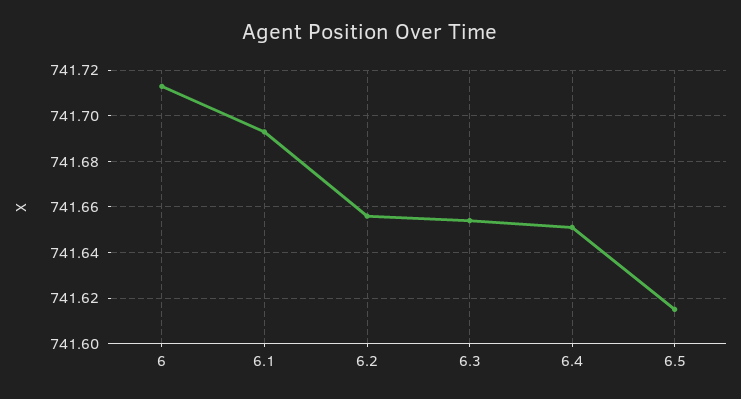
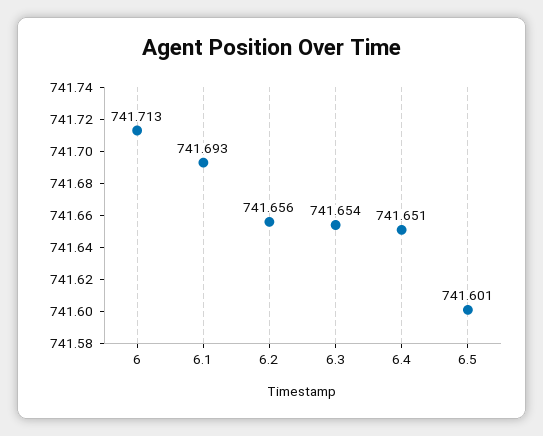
  {
    "6": 741.713,
    "6.1": 741.693,
    "6.2": 741.656,
    "6.3": 741.654,
    "6.4": 741.651,
-   "6.5": 741.615
+   "6.5": 741.601
  }

